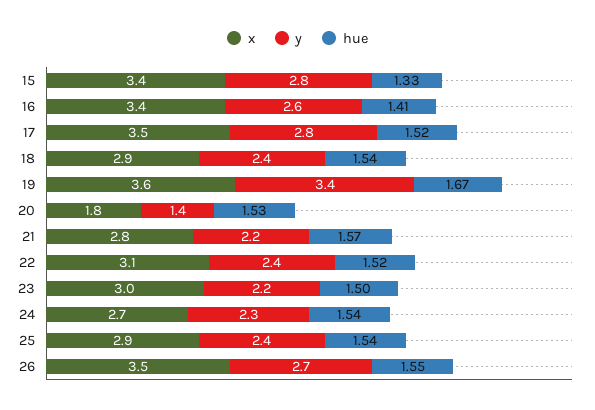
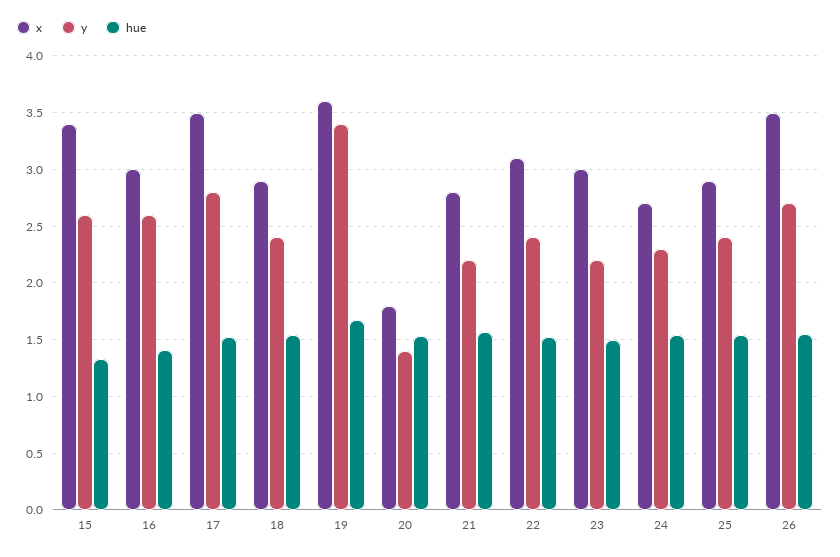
  {
    "x": {
      "15": 3.4,
-     "16": 3.4,
+     "16": 3,
      "17": 3.5,
      "18": 2.9,
      "19": 3.6,
      "20": 1.8,
      "21": 2.8,
      "22": 3.1,
      "23": 3,
      "24": 2.7,
      "25": 2.9,
      "26": 3.5
    },
    "y": {
-     "15": 2.8,
+     "15": 2.6,
      "16": 2.6,
      "17": 2.8,
      "18": 2.4,
      "19": 3.4,
      "20": 1.4,
      "21": 2.2,
      "22": 2.4,
      "23": 2.2,
      "24": 2.3,
      "25": 2.4,
      "26": 2.7
    },
    "hue": {
      "15": 1.33,
      "16": 1.41,
      "17": 1.52,
      "18": 1.54,
      "19": 1.67,
      "20": 1.53,
      "21": 1.57,
      "22": 1.52,
      "23": 1.5,
      "24": 1.54,
      "25": 1.54,
      "26": 1.55
    }
  }

